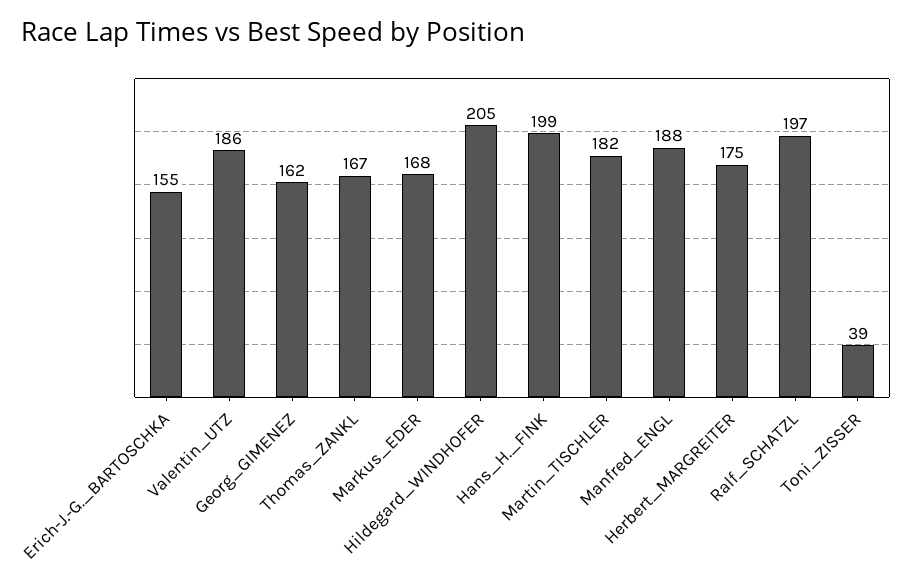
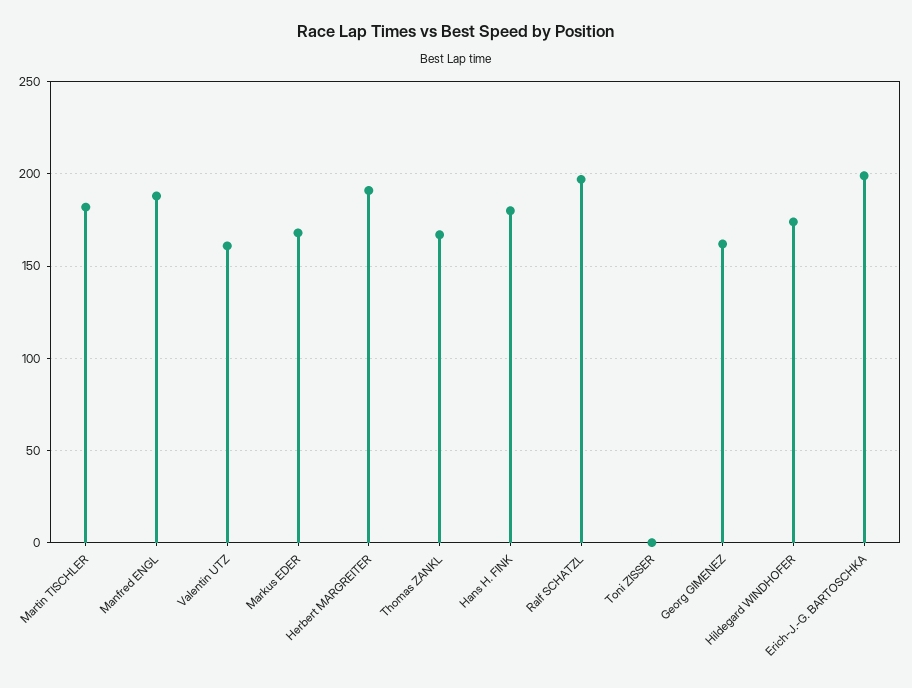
  {
-   "Erich-J.-G._BARTOSCHKA": 155,
+   "Erich-J.-G._BARTOSCHKA": 200,
-   "Valentin_UTZ": 186,
+   "Valentin_UTZ": 160,
    "Georg_GIMENEZ": 162,
    "Thomas_ZANKL": 167,
    "Markus_EDER": 168,
-   "Hildegard_WINDHOFER": 205,
+   "Hildegard_WINDHOFER": 175,
-   "Hans_H._FINK": 199,
+   "Hans_H._FINK": 180,
    "Martin_TISCHLER": 182,
    "Manfred_ENGL": 188,
-   "Herbert_MARGREITER": 175,
+   "Herbert_MARGREITER": 190,
    "Ralf_SCHATZL": 197,
-   "Toni_ZISSER": 39
+   "Toni_ZISSER": 0
  }

